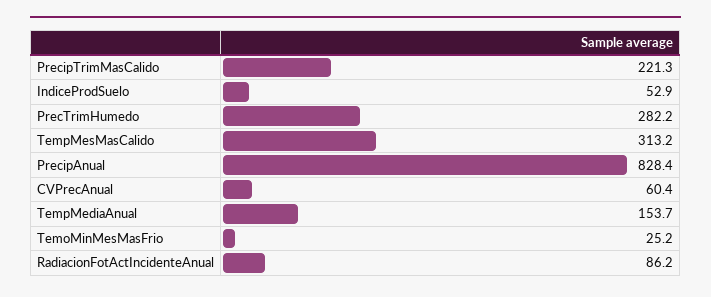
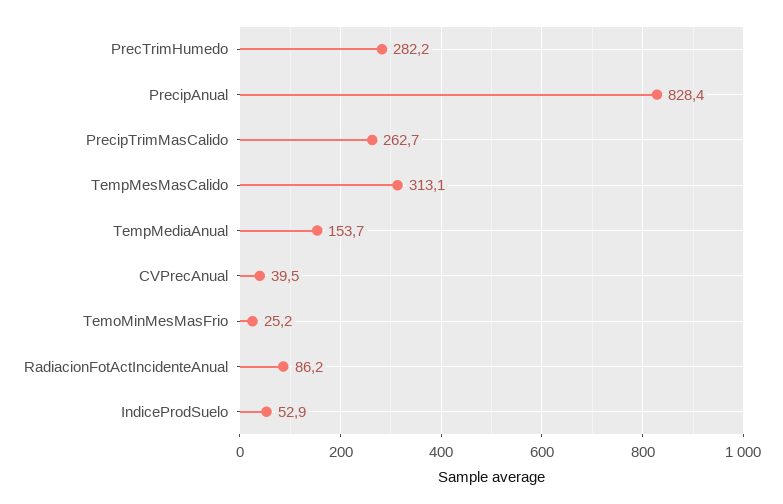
  {
-   "PrecipTrimMasCalido": 221.3,
+   "PrecipTrimMasCalido": 262.7,
    "IndiceProdSuelo": 52.9,
    "PrecTrimHumedo": 282.2,
-   "TempMesMasCalido": 313.2,
+   "TempMesMasCalido": 313.1,
    "PrecipAnual": 828.4,
-   "CVPrecAnual": 60.4,
+   "CVPrecAnual": 39.5,
    "TempMediaAnual": 153.7,
    "TemoMinMesMasFrio": 25.2,
    "RadiacionFotActIncidenteAnual": 86.2
  }

